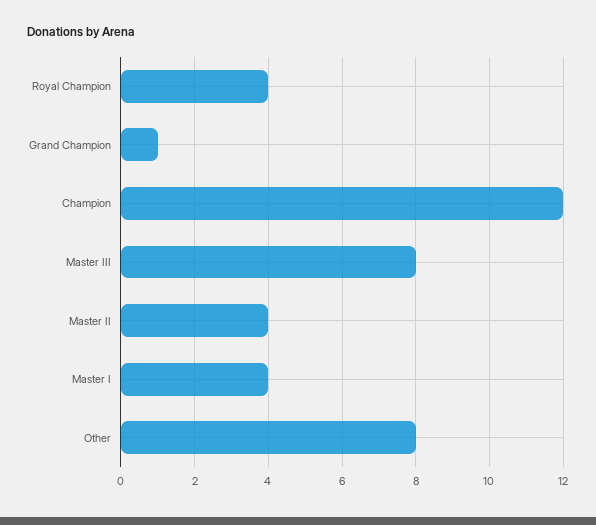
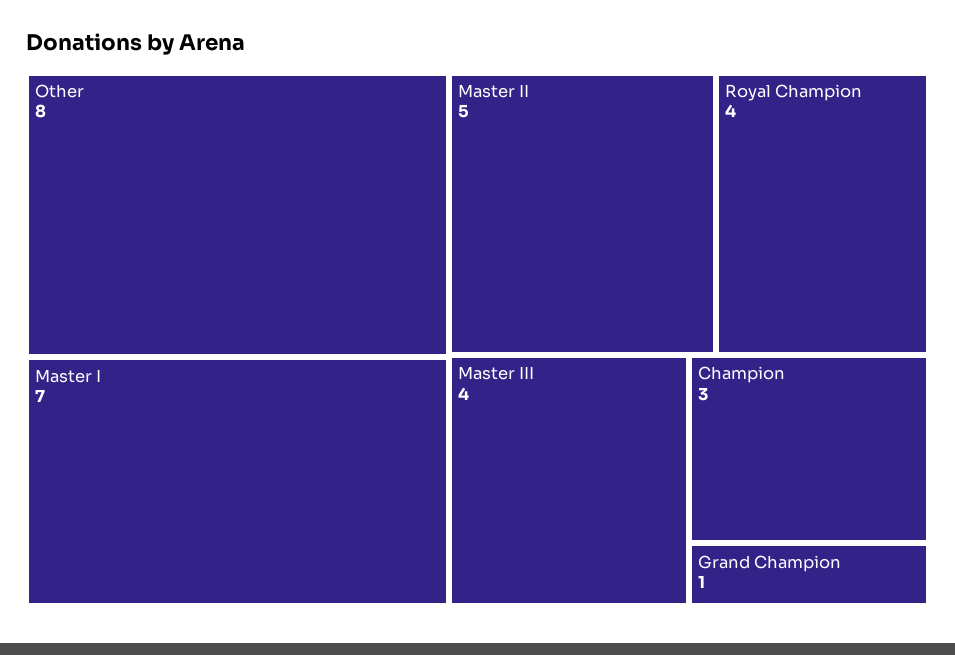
  {
    "Royal Champion": 4,
    "Grand Champion": 1,
-   "Champion": 12,
+   "Champion": 3,
-   "Master III": 8,
+   "Master III": 4,
-   "Master II": 4,
+   "Master II": 5,
-   "Master I": 4,
+   "Master I": 7,
    "Other": 8
  }

